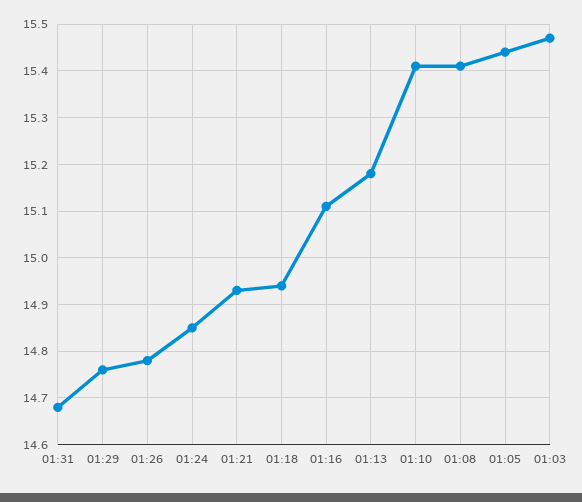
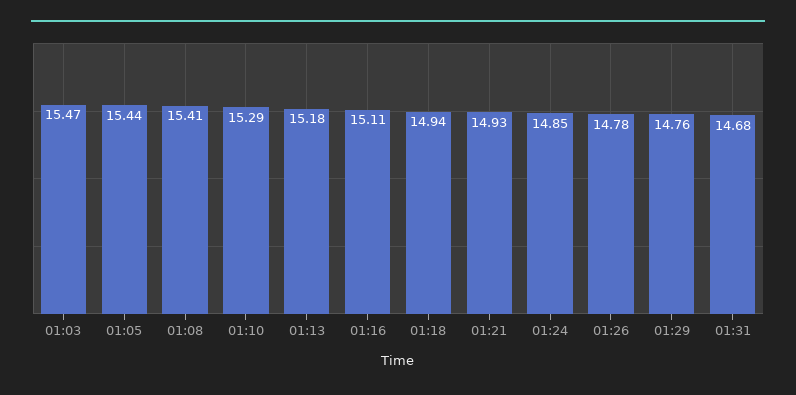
  {
    "01:31": 14.68,
    "01:29": 14.76,
    "01:26": 14.78,
    "01:24": 14.85,
    "01:21": 14.93,
    "01:18": 14.94,
    "01:16": 15.11,
    "01:13": 15.18,
-   "01:10": 15.4,
+   "01:10": 15.29,
    "01:08": 15.41,
    "01:05": 15.44,
    "01:03": 15.47
  }

